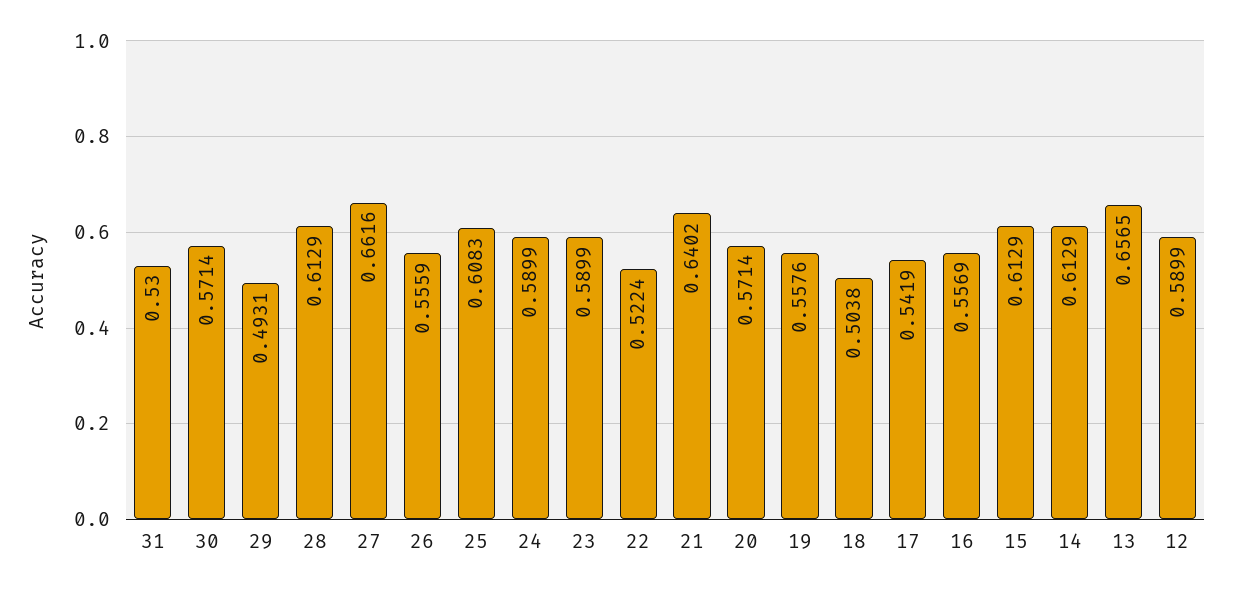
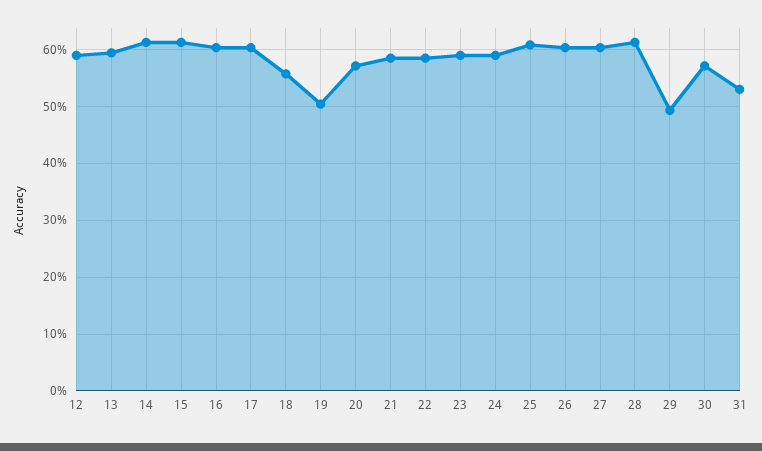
  {
    "31": 0.53,
    "30": 0.5714,
    "29": 0.4931,
    "28": 0.6129,
-   "27": 0.6616,
+   "27": 0.6,
-   "26": 0.5559,
+   "26": 0.6,
    "25": 0.6083,
    "24": 0.5899,
    "23": 0.5899,
-   "22": 0.5224,
+   "22": 0.58,
-   "21": 0.6402,
+   "21": 0.58,
    "20": 0.5714,
-   "19": 0.5576,
+   "19": 0.5,
-   "18": 0.5038,
+   "18": 0.56,
-   "17": 0.5419,
+   "17": 0.6,
-   "16": 0.5569,
+   "16": 0.6,
    "15": 0.6129,
    "14": 0.6129,
-   "13": 0.6565,
+   "13": 0.6,
    "12": 0.5899
  }

